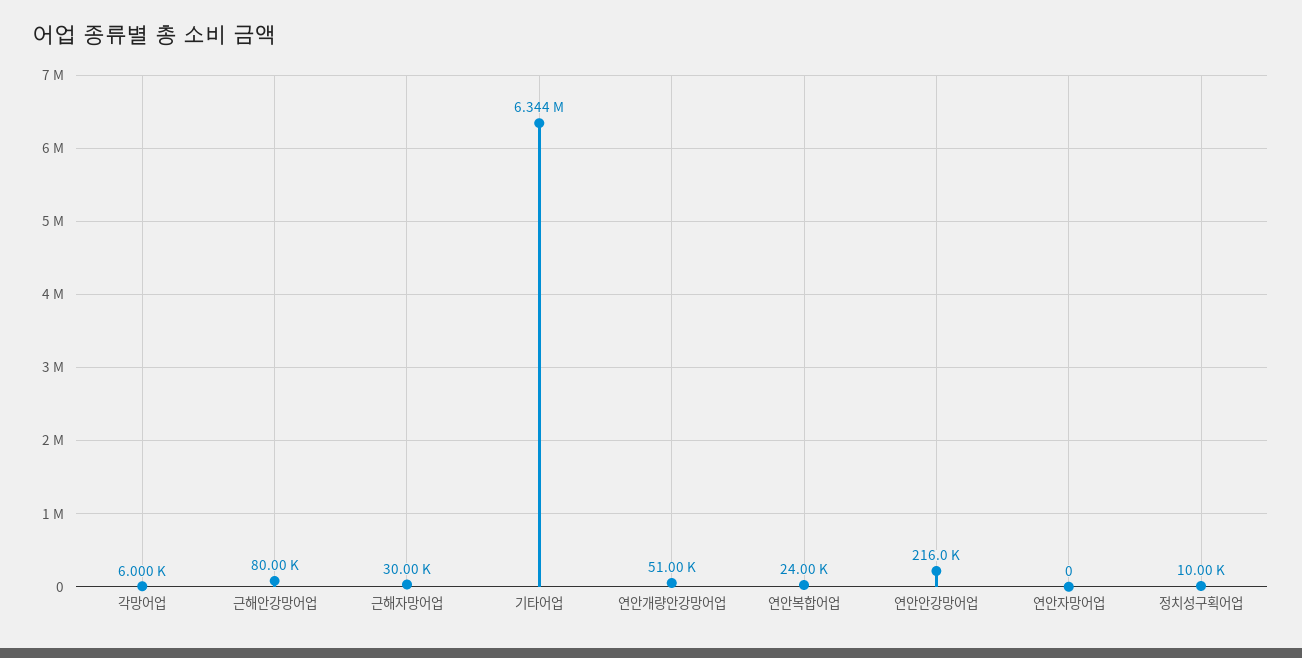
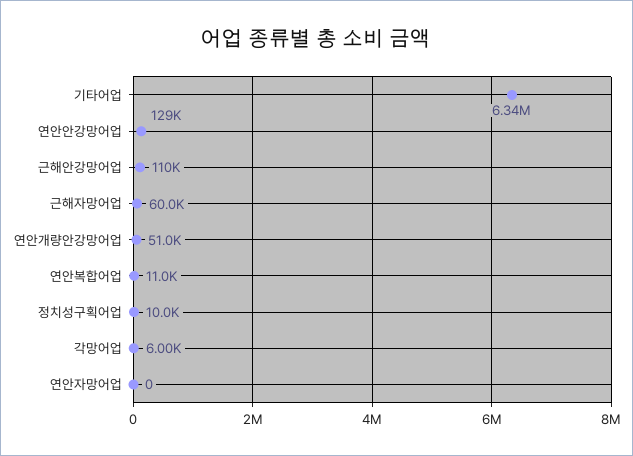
  {
    "각망어업": 6000,
-   "근해안강망어업": 80000,
+   "근해안강망어업": 110000,
-   "근해자망어업": 30000,
+   "근해자망어업": 60000,
    "기타어업": 6344000,
    "연안개량안강망어업": 51000,
-   "연안복합어업": 24000,
+   "연안복합어업": 11000,
-   "연안안강망어업": 216000,
+   "연안안강망어업": 129000,
    "연안자망어업": 0,
    "정치성구획어업": 10000
  }

